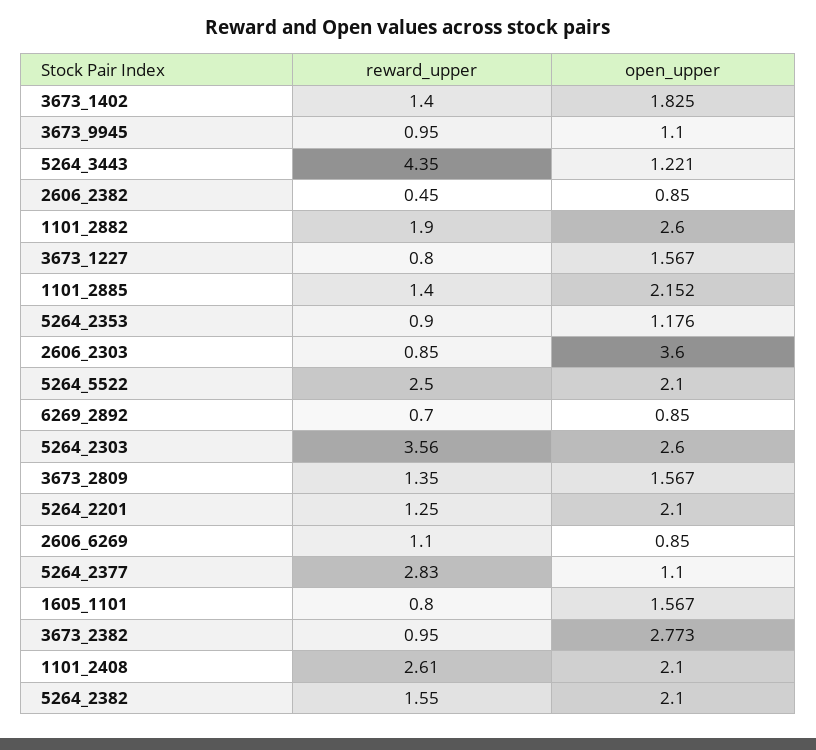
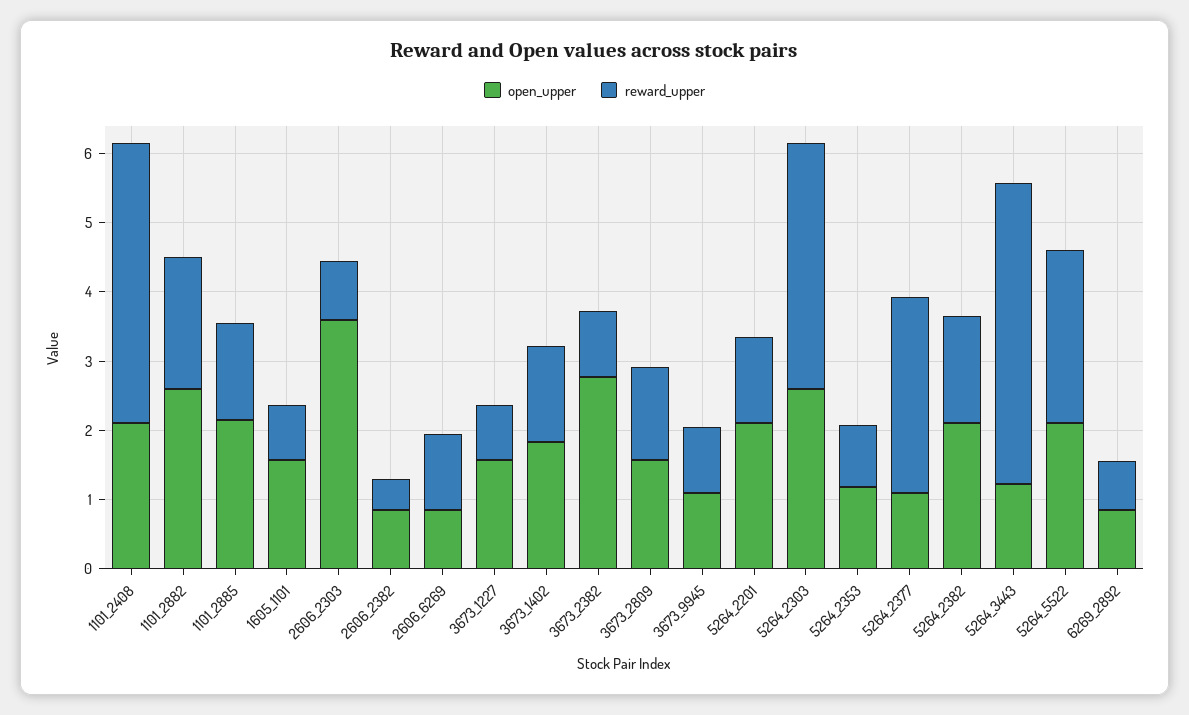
  {
    "reward_upper": {
      "3673_1402": 1.4,
      "3673_9945": 0.95,
      "5264_3443": 4.35,
      "2606_2382": 0.45,
      "1101_2882": 1.9,
      "3673_1227": 0.8,
      "1101_2885": 1.4,
      "5264_2353": 0.9,
      "2606_2303": 0.85,
      "5264_5522": 2.5,
      "6269_2892": 0.7,
      "5264_2303": 3.56,
      "3673_2809": 1.35,
      "5264_2201": 1.25,
      "2606_6269": 1.1,
      "5264_2377": 2.83,
      "1605_1101": 0.8,
      "3673_2382": 0.95,
-     "1101_2408": 2.61,
+     "1101_2408": 4,
      "5264_2382": 1.55
    },
    "open_upper": {
      "3673_1402": 1.825,
      "3673_9945": 1.1,
      "5264_3443": 1.221,
      "2606_2382": 0.85,
      "1101_2882": 2.6,
      "3673_1227": 1.567,
      "1101_2885": 2.152,
      "5264_2353": 1.176,
      "2606_2303": 3.6,
      "5264_5522": 2.1,
      "6269_2892": 0.85,
      "5264_2303": 2.6,
      "3673_2809": 1.567,
      "5264_2201": 2.1,
      "2606_6269": 0.85,
      "5264_2377": 1.1,
      "1605_1101": 1.567,
      "3673_2382": 2.773,
      "1101_2408": 2.1,
      "5264_2382": 2.1
    }
  }

